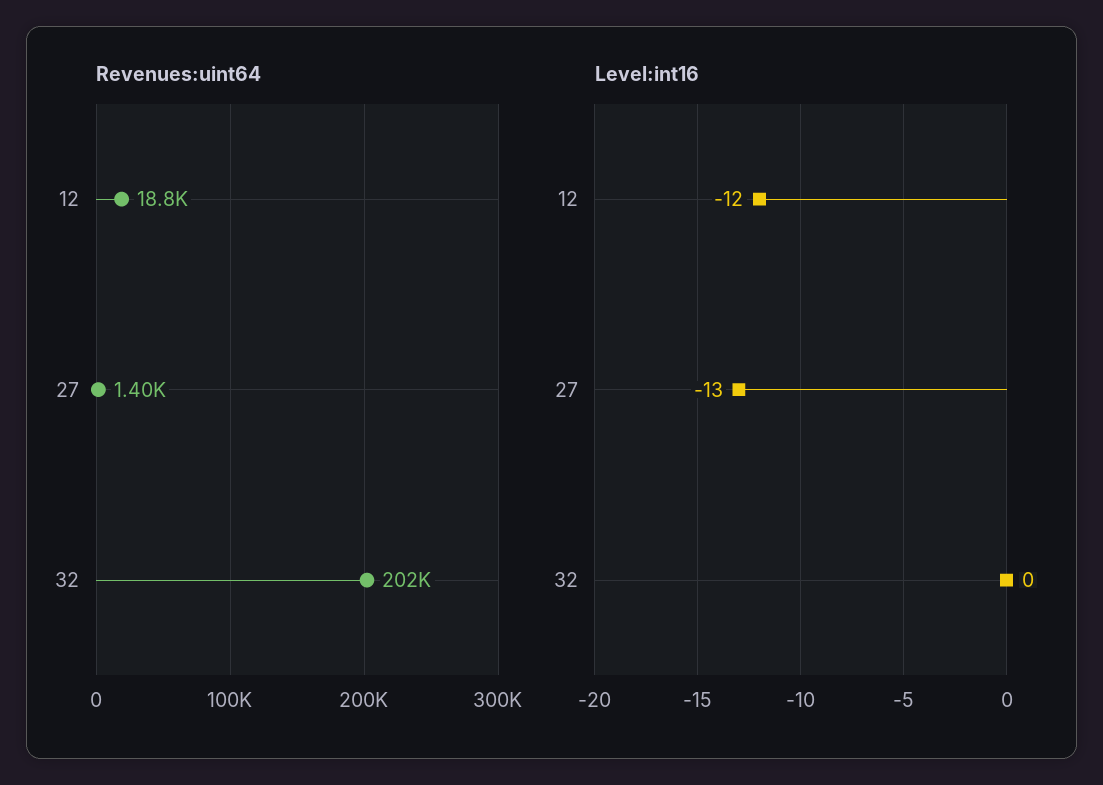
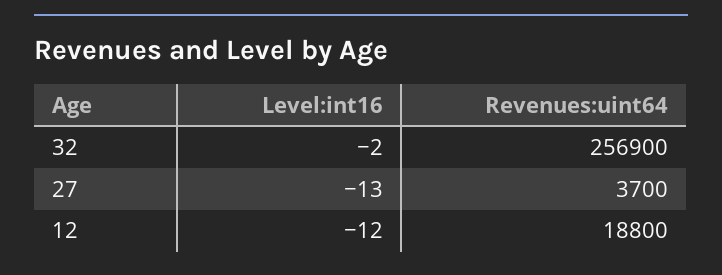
  {
    "Revenues:uint64": {
      "12": 18800,
-     "27": 1400,
+     "27": 3700,
-     "32": 202000
+     "32": 256900
    },
    "Level:int16": {
      "12": -12,
      "27": -13,
-     "32": 0
+     "32": -2
    }
  }

